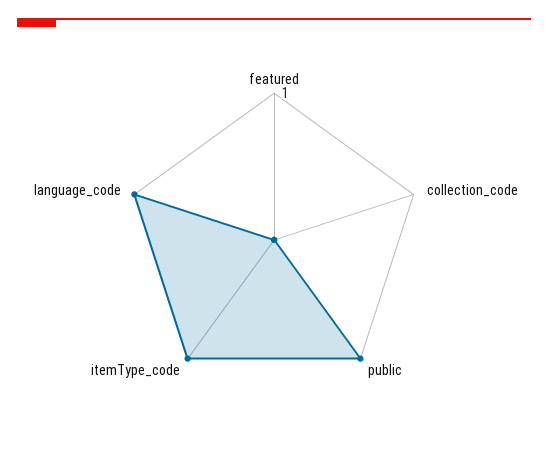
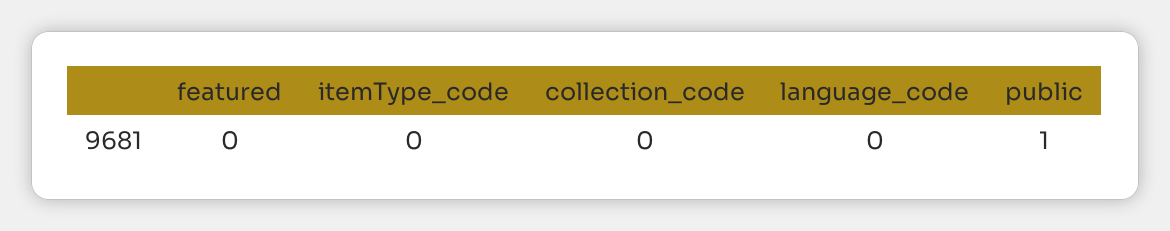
  {
    "featured": 0,
    "collection_code": 0,
    "public": 1,
-   "itemType_code": 1,
+   "itemType_code": 0,
-   "language_code": 1
+   "language_code": 0
  }

